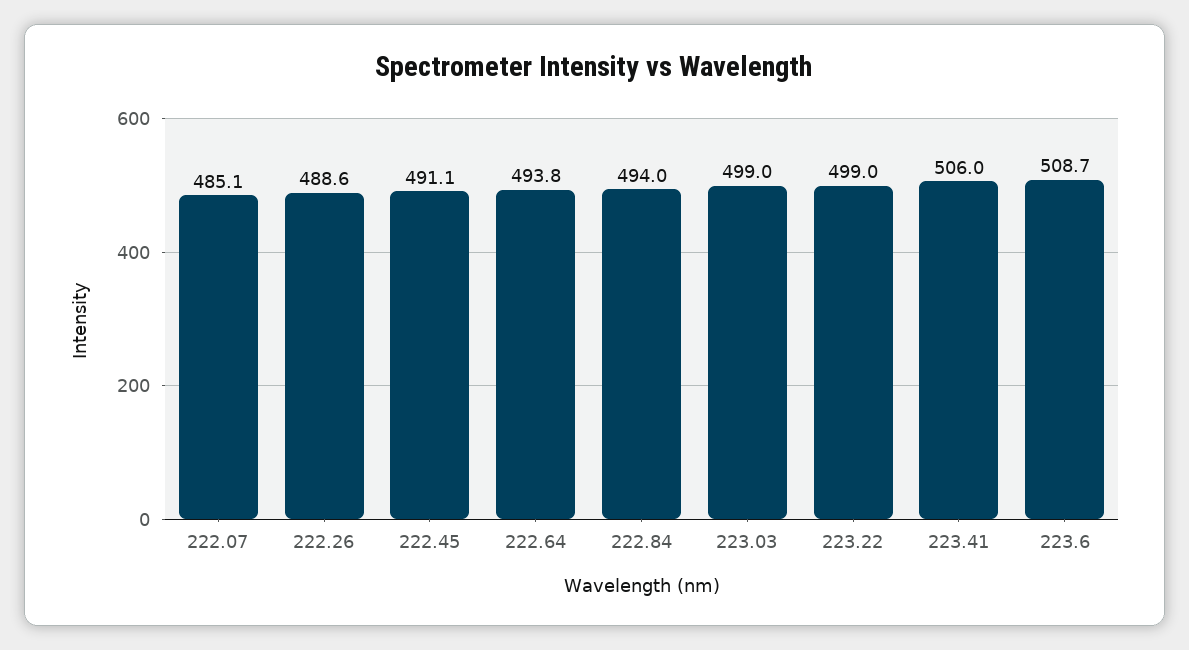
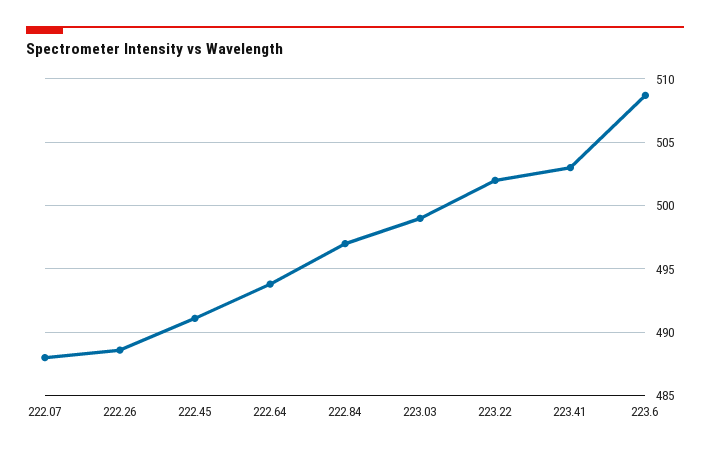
  {
-   "222.07": 485.1,
+   "222.07": 488,
    "222.26": 488.6,
    "222.45": 491.1,
    "222.64": 493.8,
-   "222.84": 494,
+   "222.84": 497,
    "223.03": 499,
-   "223.22": 499,
+   "223.22": 502,
-   "223.41": 506,
+   "223.41": 503,
    "223.6": 508.7
  }

